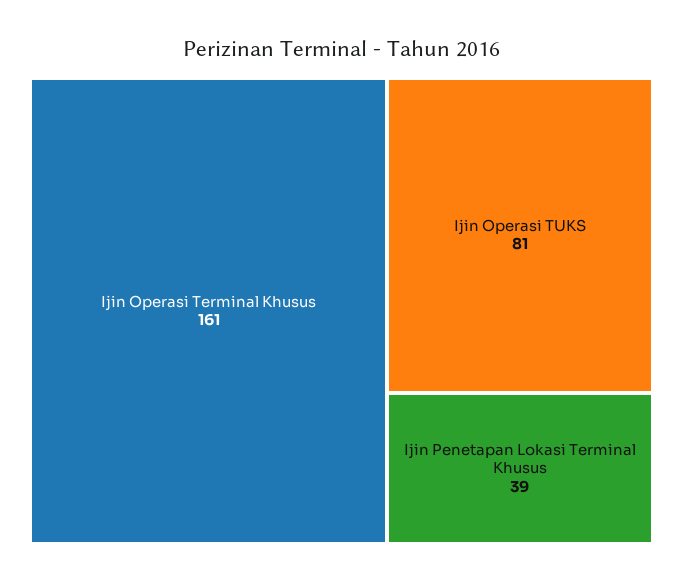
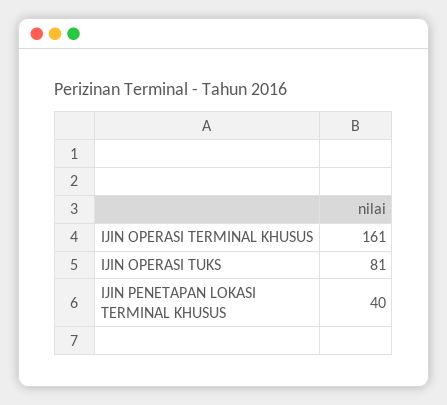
  {
    "Ijin Operasi Terminal Khusus": 161,
    "Ijin Operasi TUKS": 81,
-   "Ijin Penetapan Lokasi Terminal Khusus": 39
+   "Ijin Penetapan Lokasi Terminal Khusus": 40
  }

